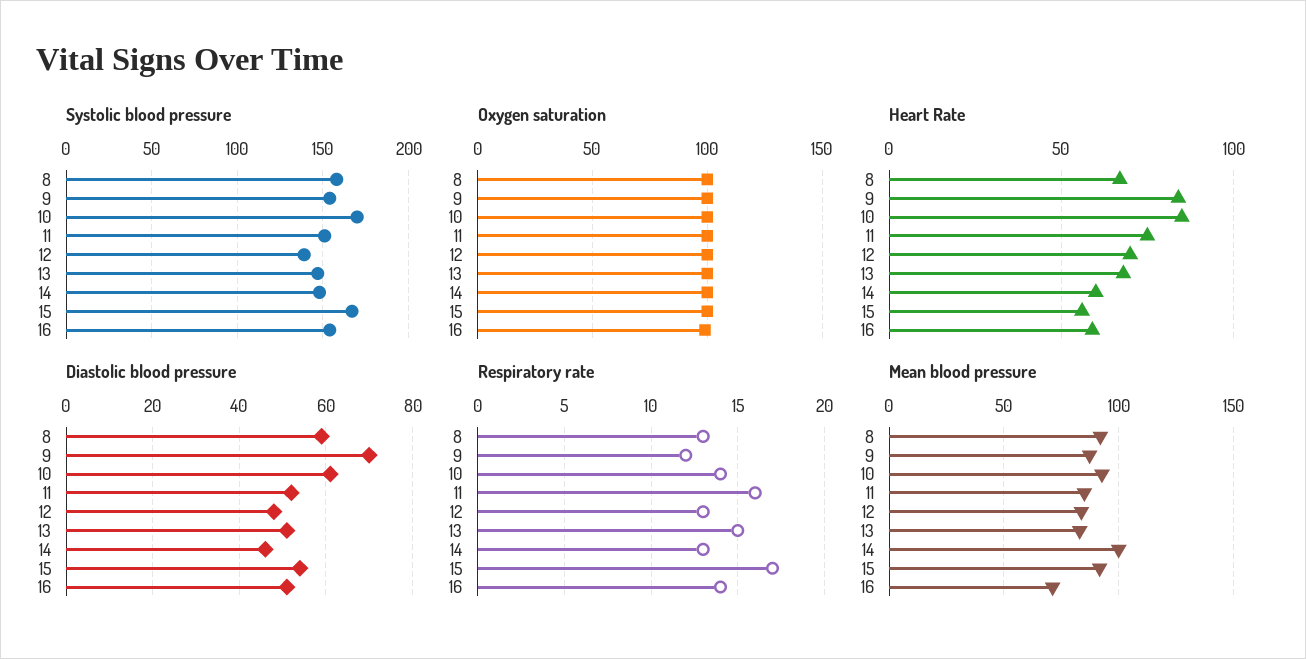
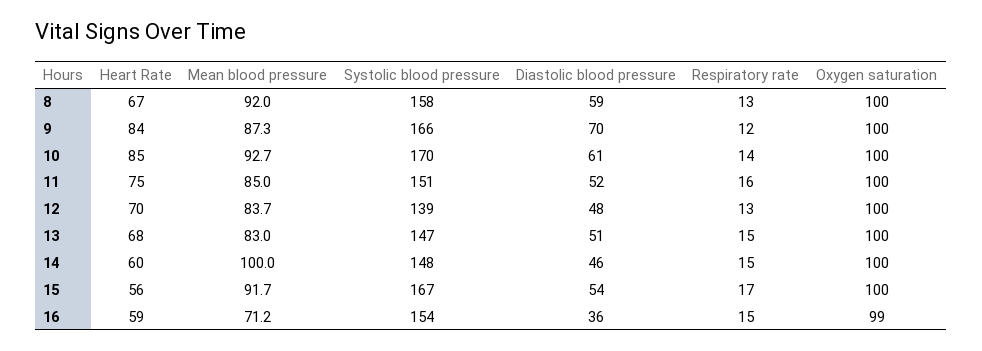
  {
    "Systolic blood pressure": {
      "8": 158,
-     "9": 155,
+     "9": 166,
      "10": 170,
      "11": 151,
      "12": 139,
      "13": 147,
      "14": 148,
      "15": 167,
      "16": 154
    },
    "Oxygen saturation": {
      "8": 100,
      "9": 100,
      "10": 100,
      "11": 100,
      "12": 100,
      "13": 100,
      "14": 100,
      "15": 100,
      "16": 99
    },
    "Heart Rate": {
      "8": 67,
      "9": 84,
      "10": 85,
      "11": 75,
      "12": 70,
      "13": 68,
      "14": 60,
      "15": 56,
      "16": 59
    },
    "Diastolic blood pressure": {
      "8": 59,
      "9": 70,
      "10": 61,
      "11": 52,
      "12": 48,
      "13": 51,
      "14": 46,
      "15": 54,
-     "16": 50
+     "16": 36
    },
    "Respiratory rate": {
      "8": 13,
      "9": 12,
      "10": 14,
      "11": 16,
      "12": 13,
      "13": 15,
-     "14": 13,
+     "14": 15,
      "15": 17,
-     "16": 14
+     "16": 15
    },
    "Mean blood pressure": {
      "8": 92,
      "9": 87.3,
      "10": 92.7,
      "11": 85,
      "12": 83.7,
      "13": 83,
      "14": 100,
      "15": 91.7,
      "16": 71.2
    }
  }

